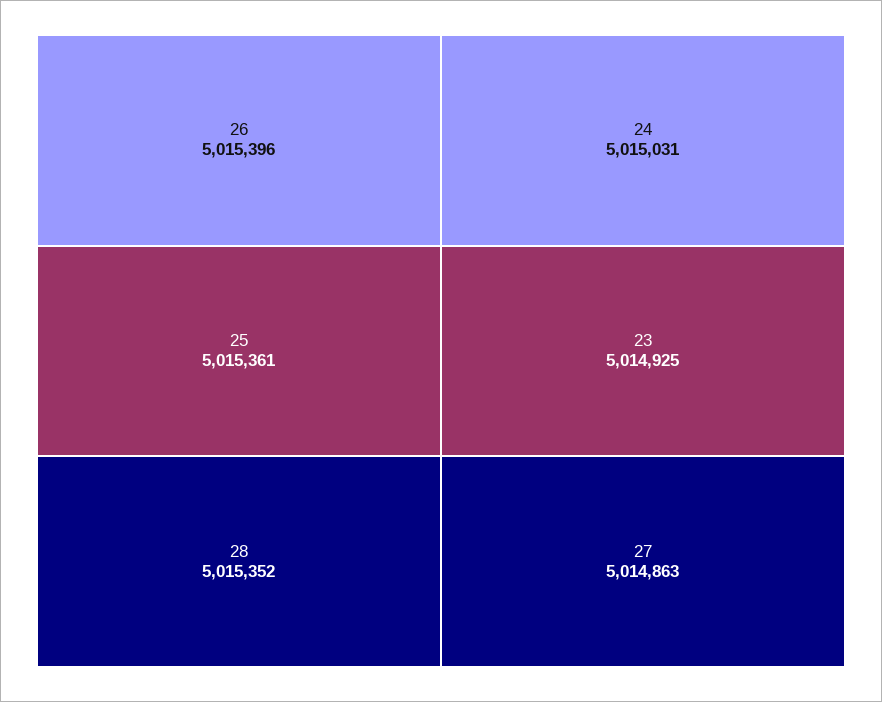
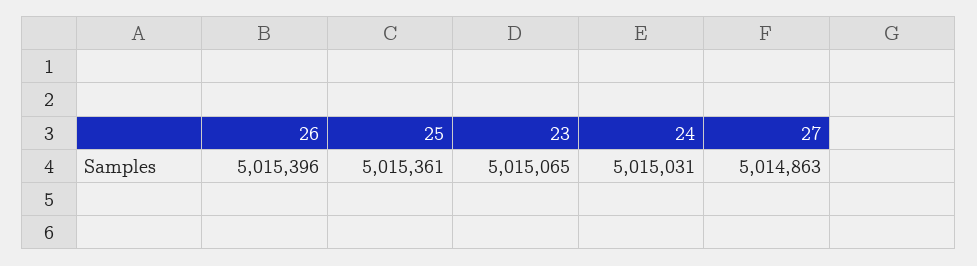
  {
    "26": 5015396,
    "25": 5015361,
-   "28": 5015352,
    "24": 5015031,
-   "23": 5014925,
+   "23": 5015065,
    "27": 5014863
  }

